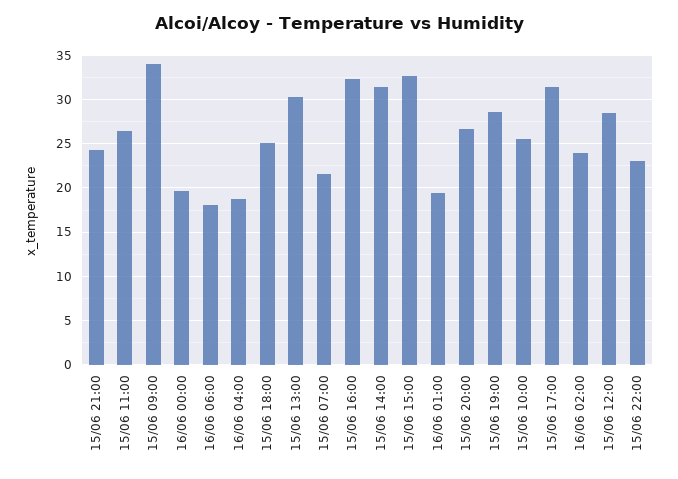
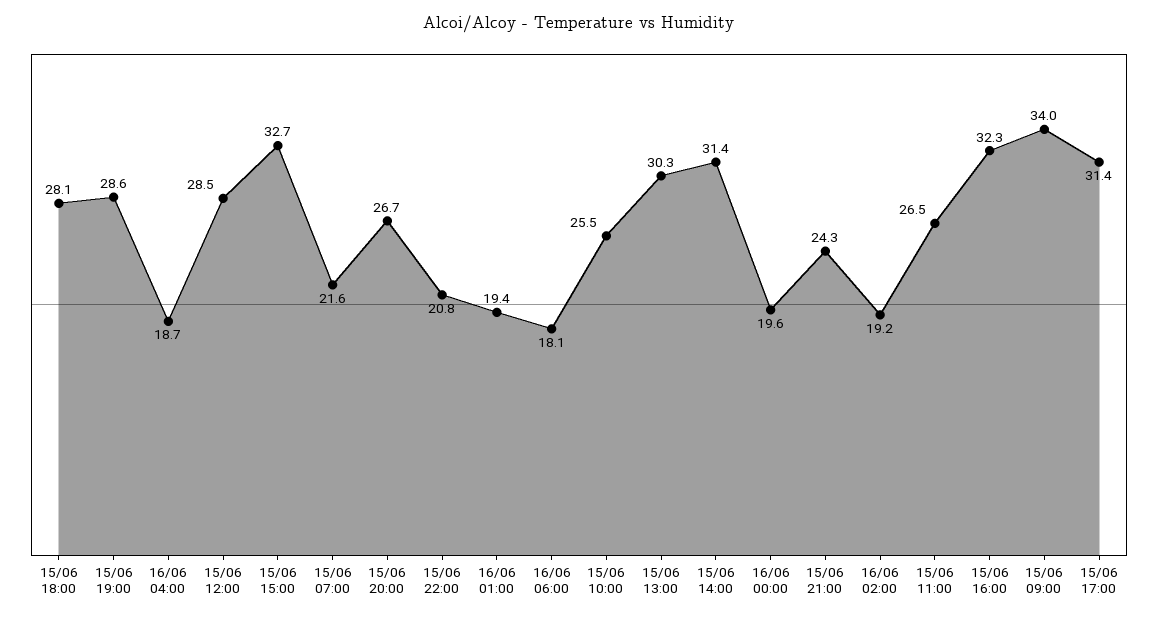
  {
    "15/06 21:00": 24.3,
    "15/06 11:00": 26.5,
    "15/06 09:00": 34,
    "16/06 00:00": 19.6,
    "16/06 06:00": 18.1,
    "16/06 04:00": 18.7,
-   "15/06 18:00": 25,
+   "15/06 18:00": 28.1,
    "15/06 13:00": 30.3,
    "15/06 07:00": 21.6,
    "15/06 16:00": 32.3,
    "15/06 14:00": 31.4,
    "15/06 15:00": 32.7,
    "16/06 01:00": 19.4,
    "15/06 20:00": 26.7,
    "15/06 19:00": 28.6,
    "15/06 10:00": 25.5,
    "15/06 17:00": 31.4,
-   "16/06 02:00": 24,
+   "16/06 02:00": 19.2,
    "15/06 12:00": 28.5,
-   "15/06 22:00": 23
+   "15/06 22:00": 20.8
  }

